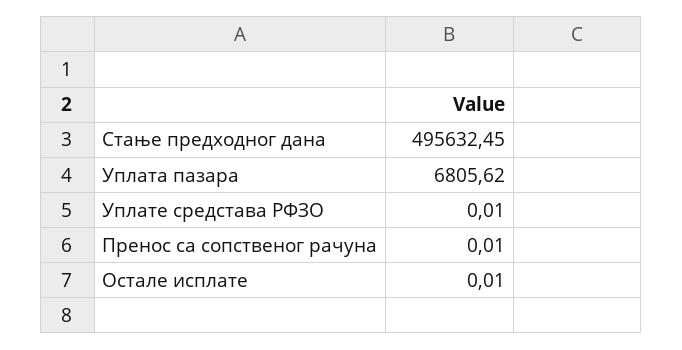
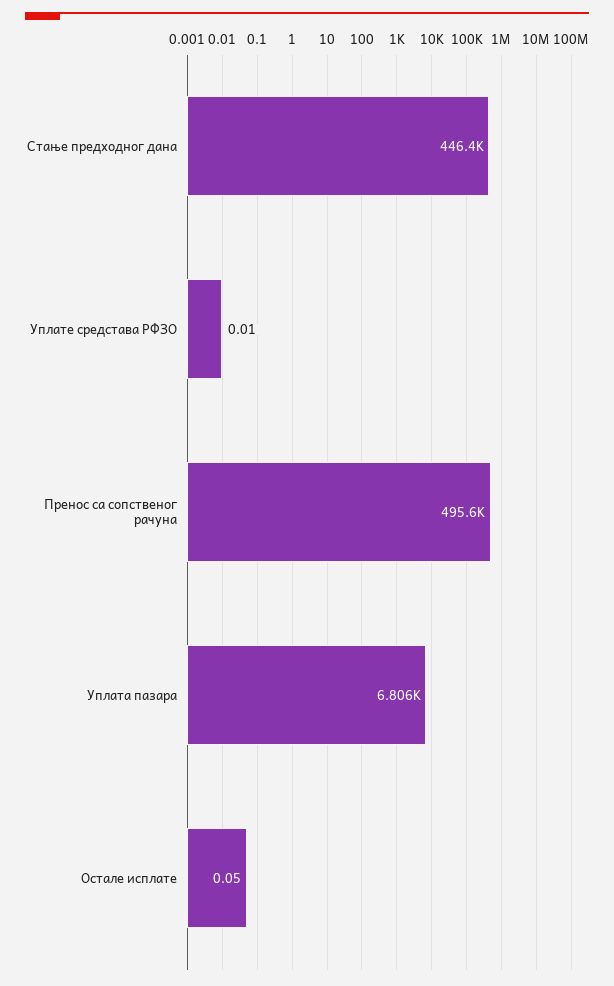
  {
-   "Стање предходног дана": 495632.45,
+   "Стање предходног дана": 446400,
    "Уплата пазара": 6805.62,
    "Уплате средстава РФЗО": 0.01,
-   "Пренос са сопственог рачуна": 0.01,
+   "Пренос са сопственог рачуна": 495600,
-   "Остале исплате": 0.01
+   "Остале исплате": 0.05
  }

